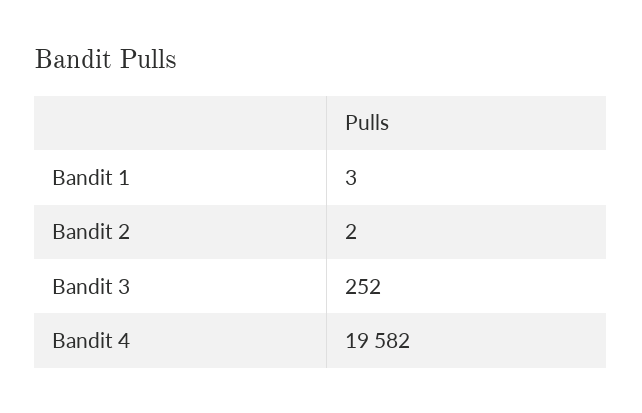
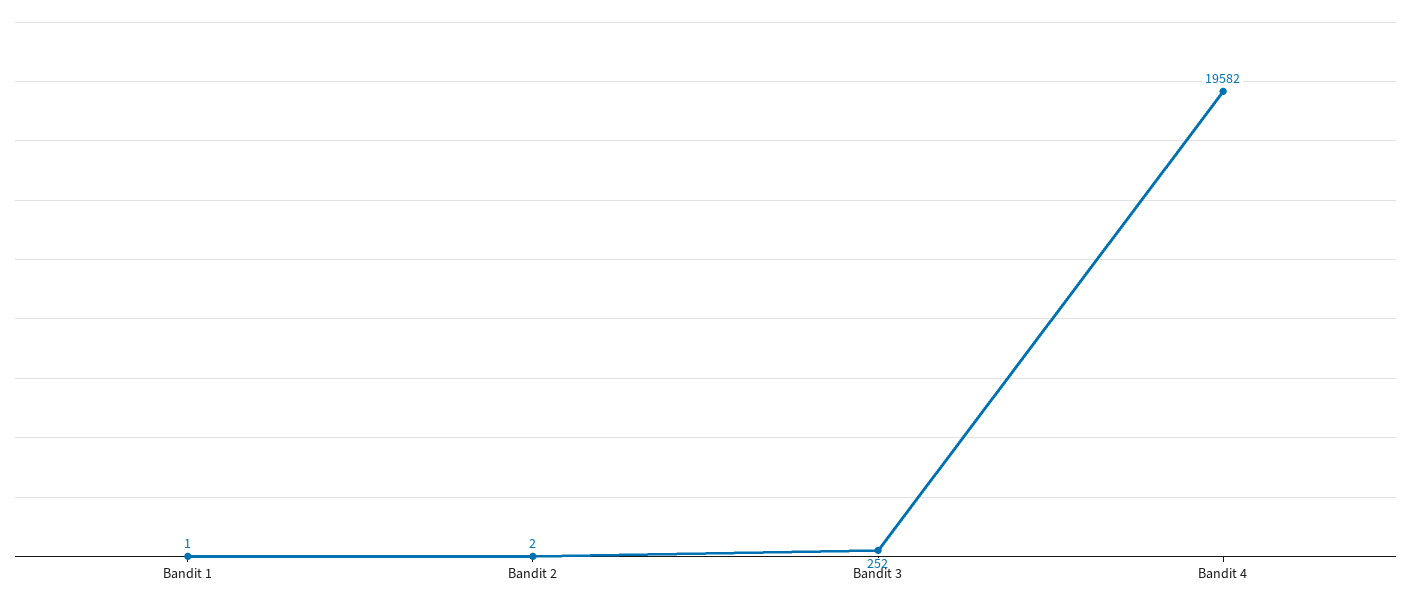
  {
-   "Bandit 1": 3,
+   "Bandit 1": 1,
    "Bandit 2": 2,
    "Bandit 3": 252,
    "Bandit 4": 19582
  }

